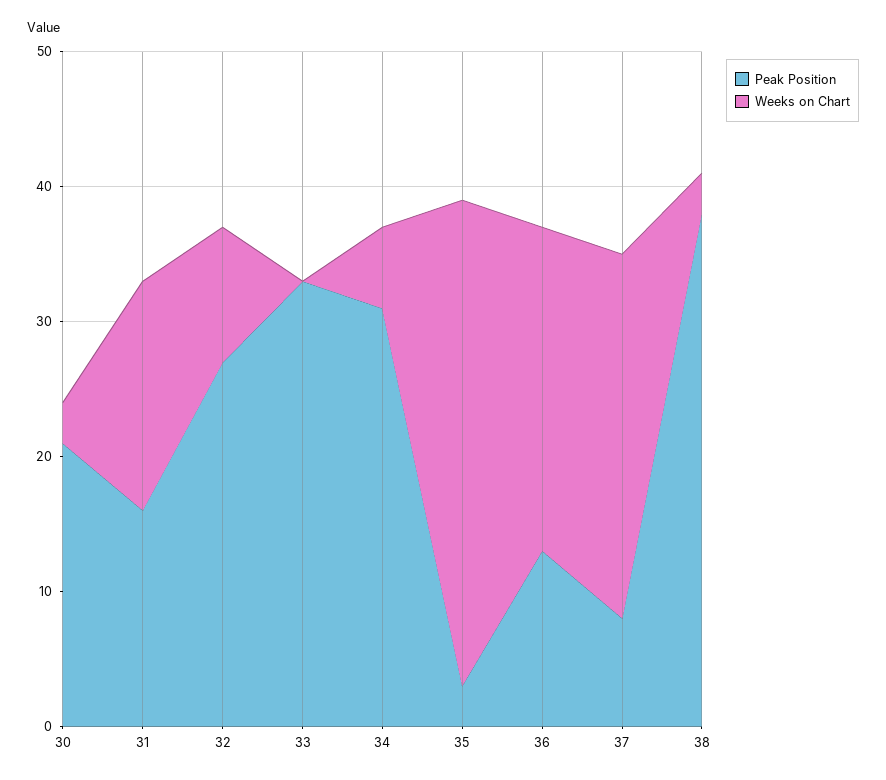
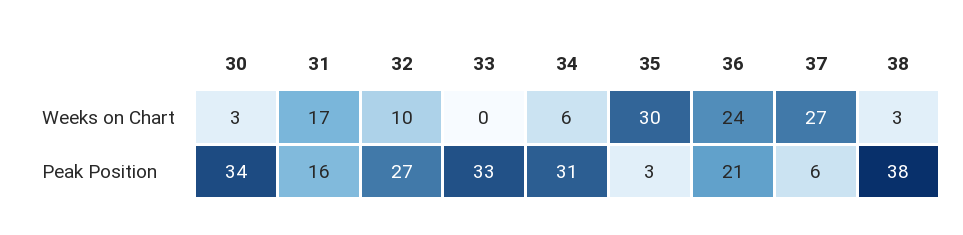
  {
    "Peak Position": {
-     "30": 21,
+     "30": 34,
      "31": 16,
      "32": 27,
      "33": 33,
      "34": 31,
      "35": 3,
-     "36": 13,
+     "36": 21,
-     "37": 8,
+     "37": 6,
      "38": 38
    },
    "Weeks on Chart": {
      "30": 3,
      "31": 17,
      "32": 10,
      "33": 0,
      "34": 6,
-     "35": 36,
+     "35": 30,
      "36": 24,
      "37": 27,
      "38": 3
    }
  }

